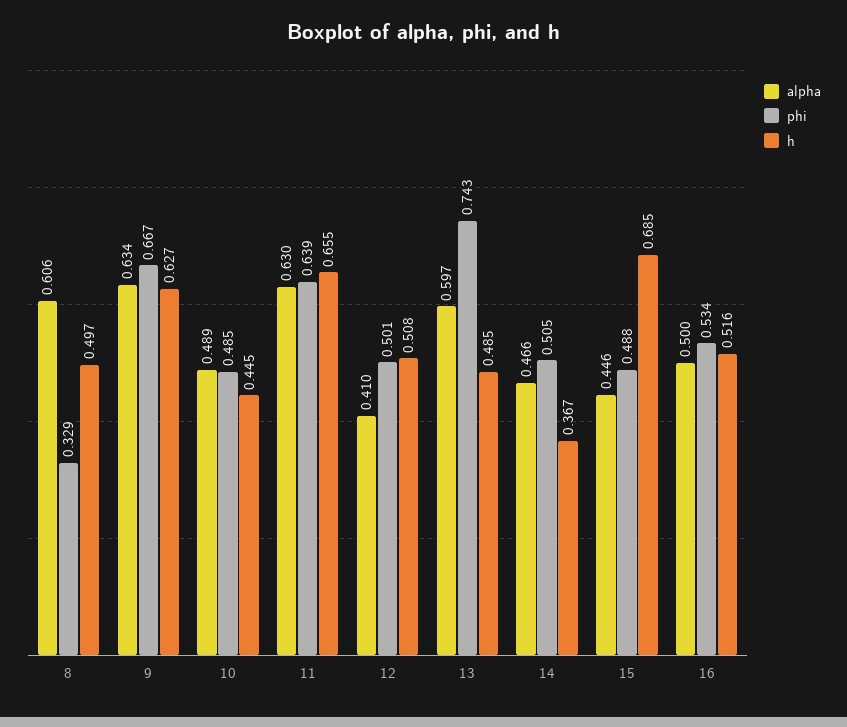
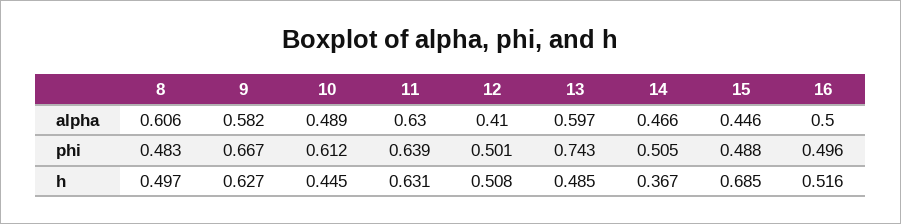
  {
    "alpha": {
      "8": 0.606,
-     "9": 0.634,
+     "9": 0.582,
      "10": 0.489,
      "11": 0.63,
      "12": 0.41,
      "13": 0.597,
      "14": 0.466,
      "15": 0.446,
      "16": 0.5
    },
    "phi": {
-     "8": 0.329,
+     "8": 0.483,
      "9": 0.667,
-     "10": 0.485,
+     "10": 0.612,
      "11": 0.639,
      "12": 0.501,
      "13": 0.743,
      "14": 0.505,
      "15": 0.488,
-     "16": 0.534
+     "16": 0.496
    },
    "h": {
      "8": 0.497,
      "9": 0.627,
      "10": 0.445,
-     "11": 0.655,
+     "11": 0.631,
      "12": 0.508,
      "13": 0.485,
      "14": 0.367,
      "15": 0.685,
      "16": 0.516
    }
  }

